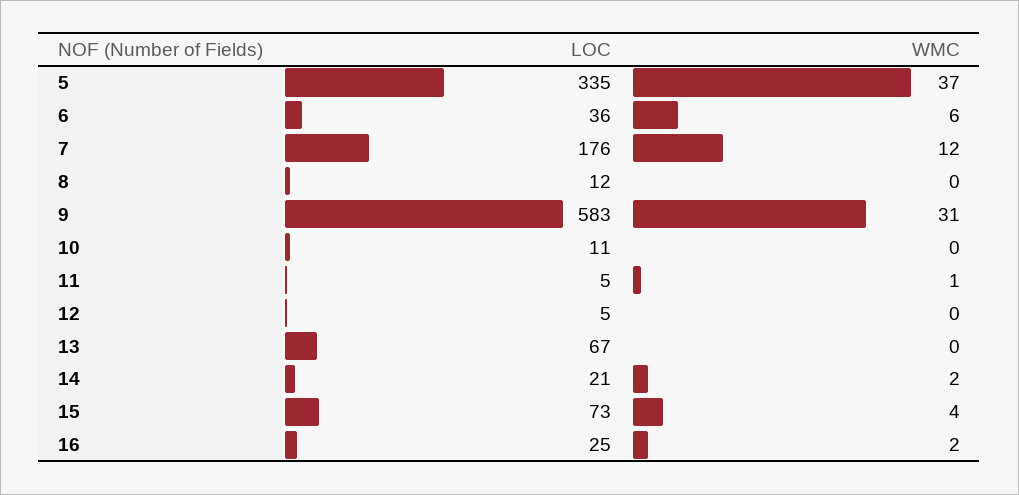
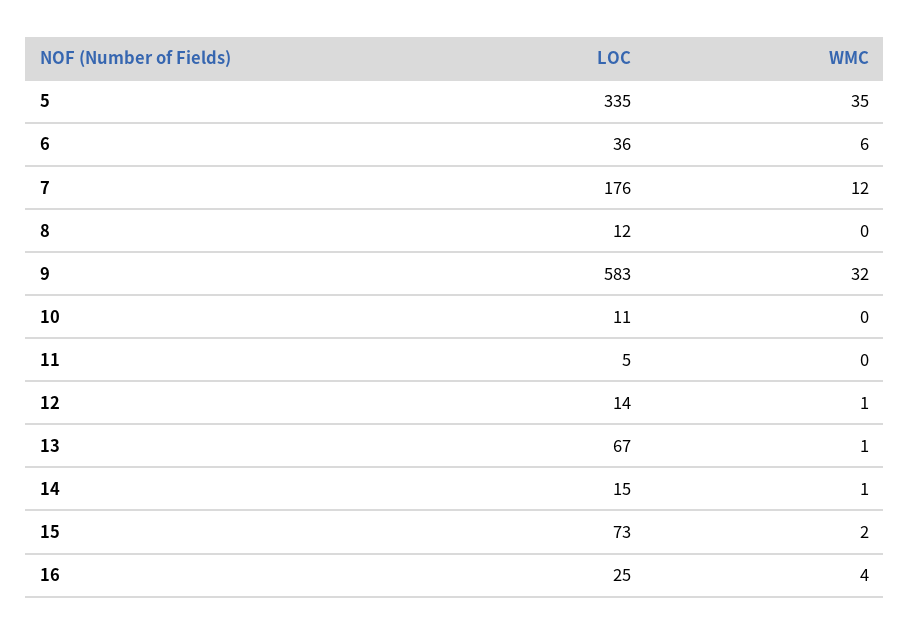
  {
    "LOC": {
      "5": 335,
      "6": 36,
      "7": 176,
      "8": 12,
      "9": 583,
      "10": 11,
      "11": 5,
-     "12": 5,
+     "12": 14,
      "13": 67,
-     "14": 21,
+     "14": 15,
      "15": 73,
      "16": 25
    },
    "WMC": {
-     "5": 37,
+     "5": 35,
      "6": 6,
      "7": 12,
      "8": 0,
-     "9": 31,
+     "9": 32,
      "10": 0,
-     "11": 1,
+     "11": 0,
-     "12": 0,
+     "12": 1,
-     "13": 0,
+     "13": 1,
-     "14": 2,
+     "14": 1,
-     "15": 4,
+     "15": 2,
-     "16": 2
+     "16": 4
    }
  }

